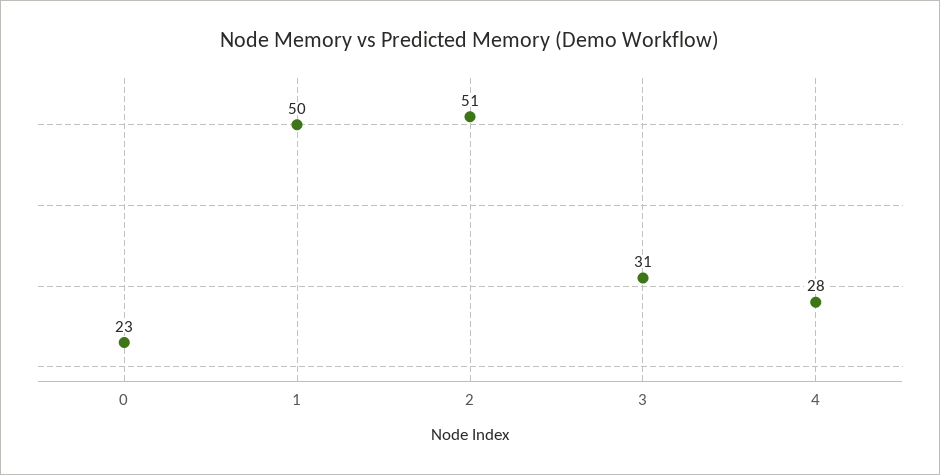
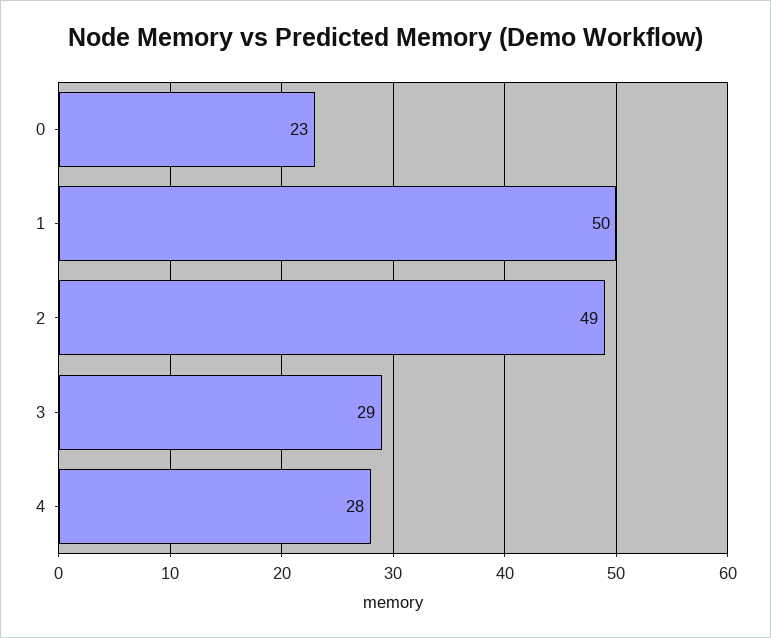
  {
    "0": 23,
    "1": 50,
-   "2": 51,
+   "2": 49,
-   "3": 31,
+   "3": 29,
    "4": 28
  }

